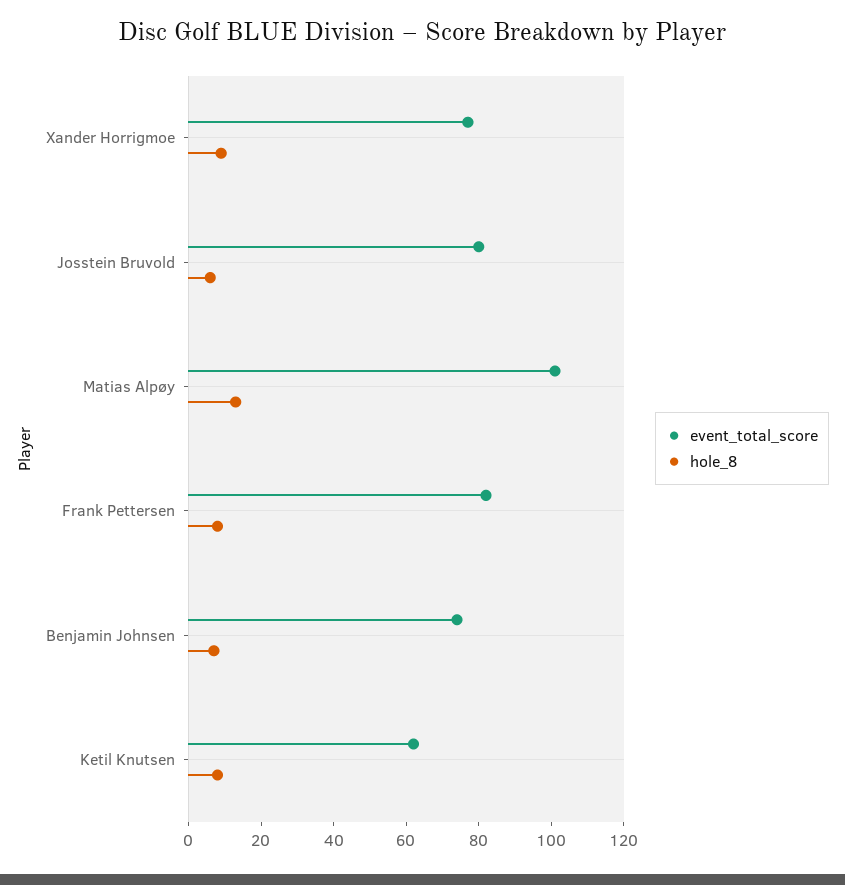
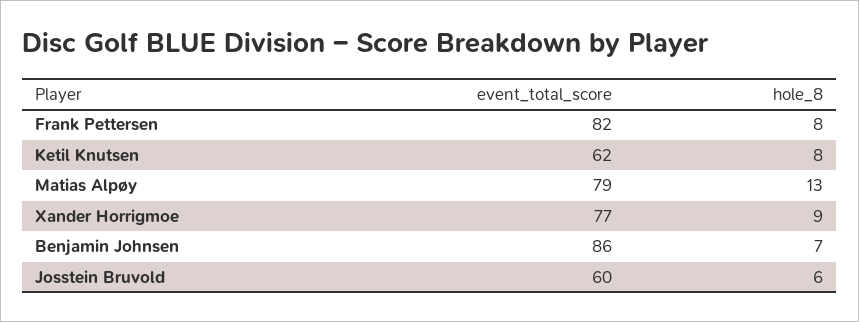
  {
    "event_total_score": {
      "Xander Horrigmoe": 77,
-     "Josstein Bruvold": 80,
+     "Josstein Bruvold": 60,
-     "Matias Alpøy": 100,
+     "Matias Alpøy": 79,
      "Frank Pettersen": 82,
-     "Benjamin Johnsen": 75,
+     "Benjamin Johnsen": 86,
      "Ketil Knutsen": 62
    },
    "hole_8": {
      "Xander Horrigmoe": 9,
      "Josstein Bruvold": 6,
      "Matias Alpøy": 13,
      "Frank Pettersen": 8,
      "Benjamin Johnsen": 7,
      "Ketil Knutsen": 8
    }
  }

